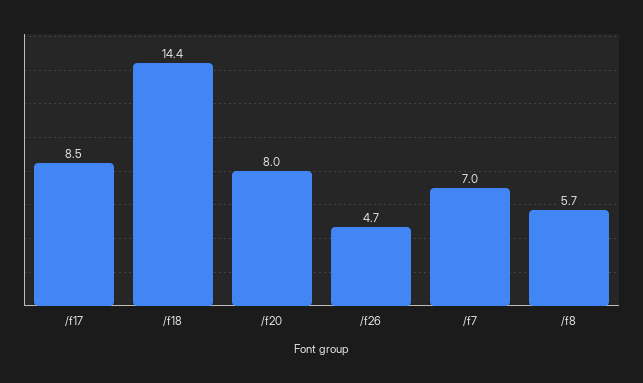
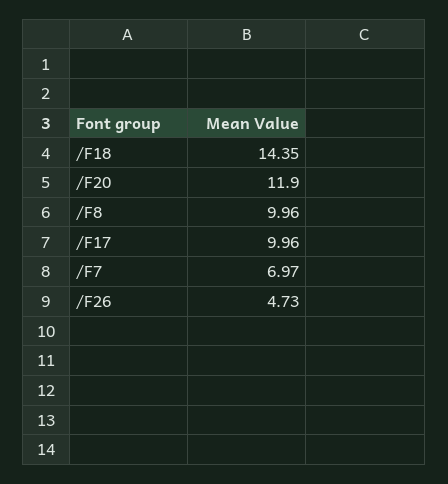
  {
-   "/f17": 8.5,
+   "/f17": 9.96,
    "/f18": 14.35,
-   "/f20": 8,
+   "/f20": 11.9,
    "/f26": 4.73,
    "/f7": 6.97,
-   "/f8": 5.7
+   "/f8": 9.96
  }

